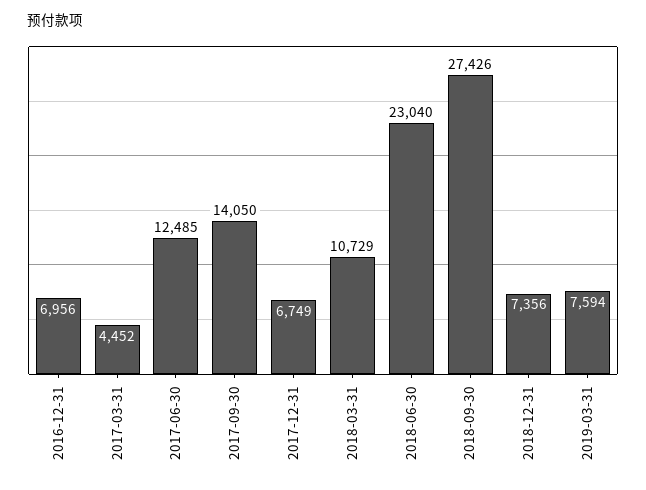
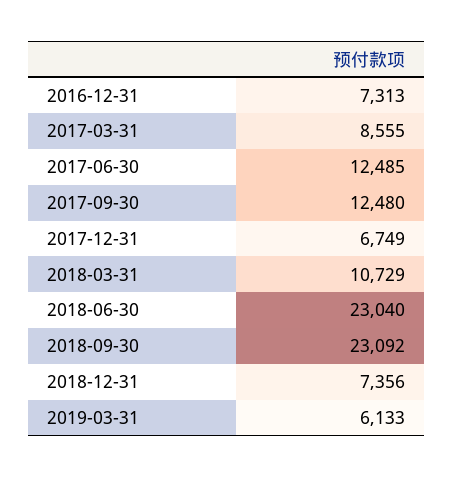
  {
-   "2016-12-31": 6956,
+   "2016-12-31": 7313,
-   "2017-03-31": 4452,
+   "2017-03-31": 8555,
    "2017-06-30": 12485,
-   "2017-09-30": 14050,
+   "2017-09-30": 12480,
    "2017-12-31": 6749,
    "2018-03-31": 10729,
    "2018-06-30": 23040,
-   "2018-09-30": 27426,
+   "2018-09-30": 23092,
    "2018-12-31": 7356,
-   "2019-03-31": 7594
+   "2019-03-31": 6133
  }

